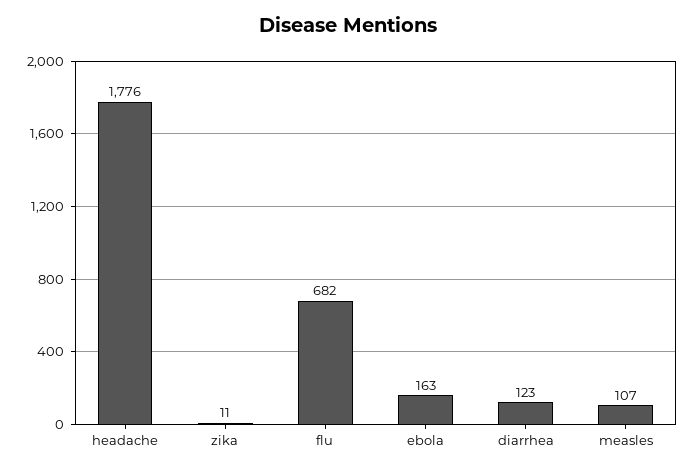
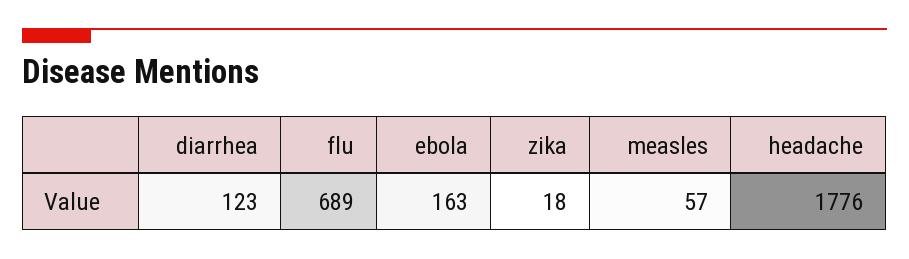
  {
    "headache": 1776,
-   "zika": 11,
+   "zika": 18,
-   "flu": 682,
+   "flu": 689,
    "ebola": 163,
    "diarrhea": 123,
-   "measles": 107
+   "measles": 57
  }

